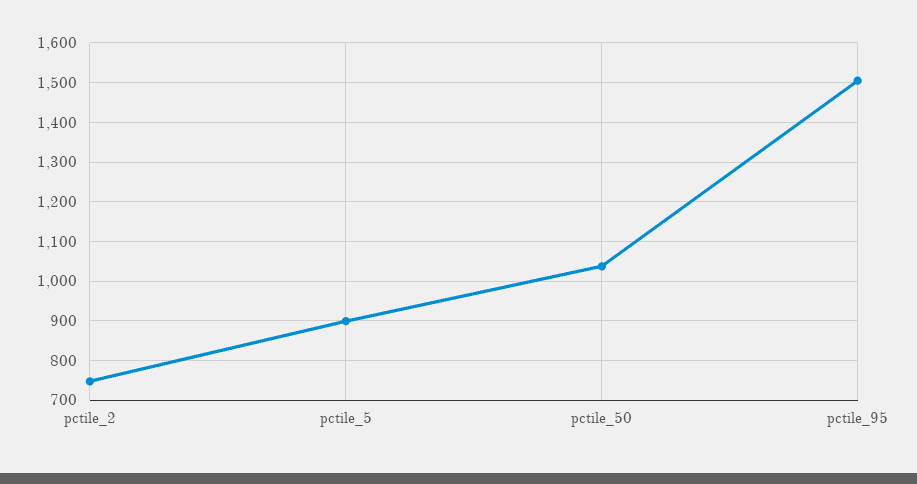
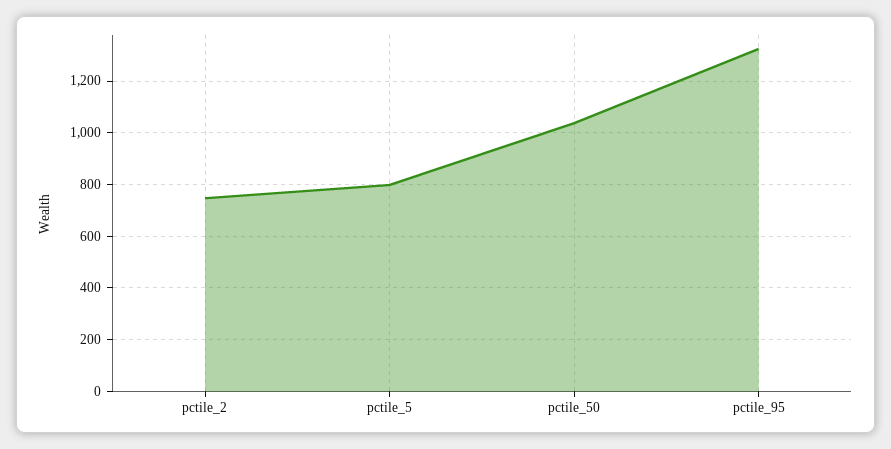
  {
    "pctile_2": 740,
-   "pctile_5": 900,
+   "pctile_5": 800,
    "pctile_50": 1040,
-   "pctile_95": 1500
+   "pctile_95": 1325
  }

